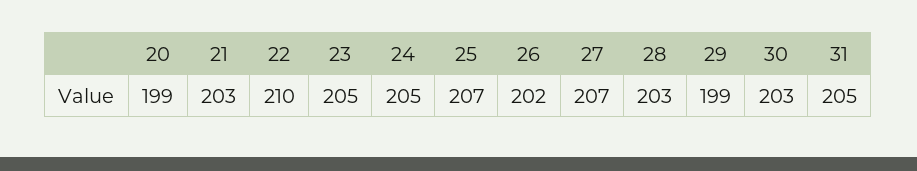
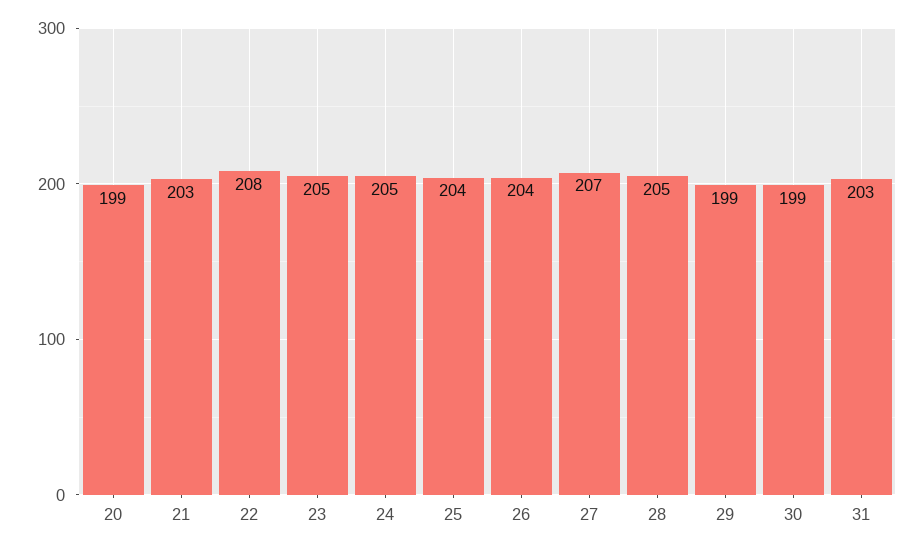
  {
    "20": 199,
    "21": 203,
-   "22": 210,
+   "22": 208,
    "23": 205,
    "24": 205,
-   "25": 207,
+   "25": 204,
-   "26": 202,
+   "26": 204,
    "27": 207,
-   "28": 203,
+   "28": 205,
    "29": 199,
-   "30": 203,
+   "30": 199,
-   "31": 205
+   "31": 203
  }

